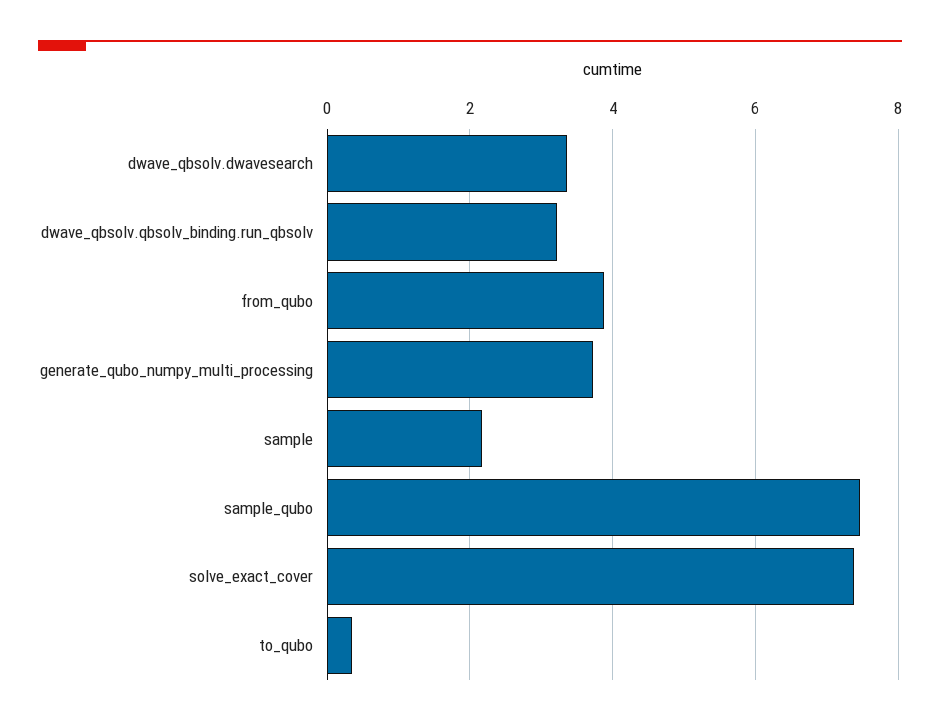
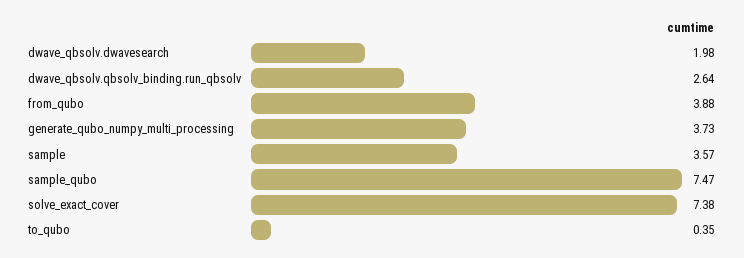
  {
-   "dwave_qbsolv.dwavesearch": 3.4,
+   "dwave_qbsolv.dwavesearch": 1.98,
-   "dwave_qbsolv.qbsolv_binding.run_qbsolv": 3.2,
+   "dwave_qbsolv.qbsolv_binding.run_qbsolv": 2.64,
    "from_qubo": 3.88,
    "generate_qubo_numpy_multi_processing": 3.73,
-   "sample": 2.2,
+   "sample": 3.57,
    "sample_qubo": 7.47,
    "solve_exact_cover": 7.38,
    "to_qubo": 0.35
  }

